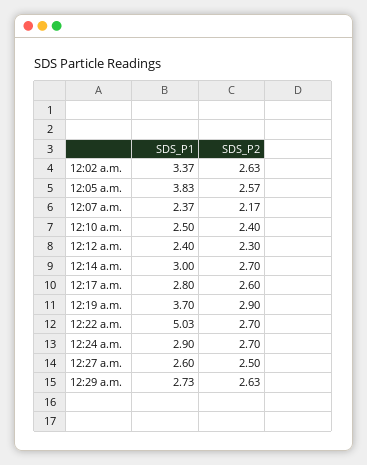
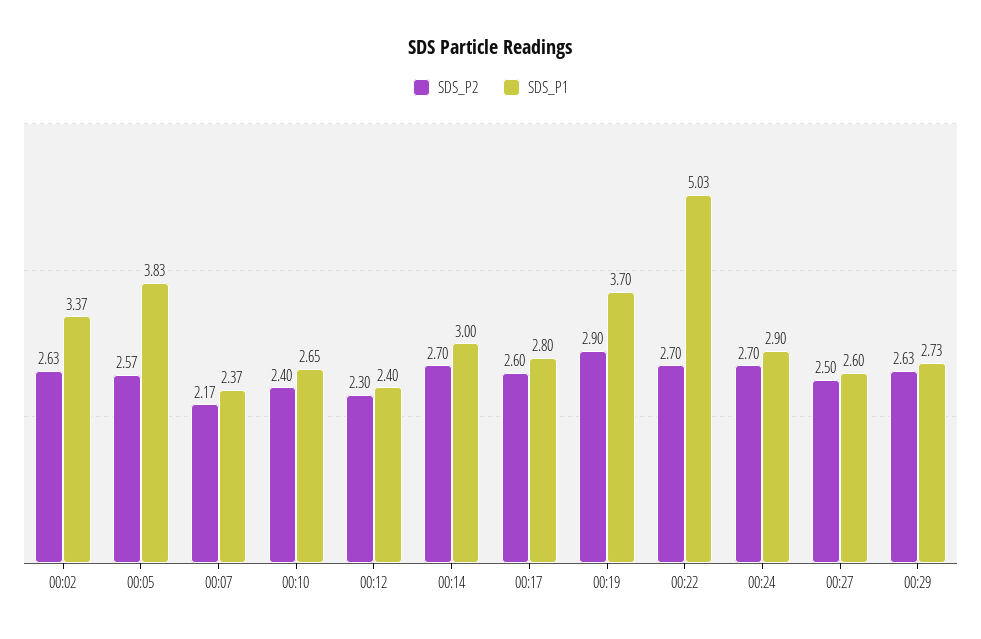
  {
    "SDS_P1": {
      "12:02 a.m.": 3.37,
      "12:05 a.m.": 3.83,
      "12:07 a.m.": 2.37,
-     "12:10 a.m.": 2.5,
+     "12:10 a.m.": 2.65,
      "12:12 a.m.": 2.4,
      "12:14 a.m.": 3,
      "12:17 a.m.": 2.8,
      "12:19 a.m.": 3.7,
      "12:22 a.m.": 5.03,
      "12:24 a.m.": 2.9,
      "12:27 a.m.": 2.6,
      "12:29 a.m.": 2.73
    },
    "SDS_P2": {
      "12:02 a.m.": 2.63,
      "12:05 a.m.": 2.57,
      "12:07 a.m.": 2.17,
      "12:10 a.m.": 2.4,
      "12:12 a.m.": 2.3,
      "12:14 a.m.": 2.7,
      "12:17 a.m.": 2.6,
      "12:19 a.m.": 2.9,
      "12:22 a.m.": 2.7,
      "12:24 a.m.": 2.7,
      "12:27 a.m.": 2.5,
      "12:29 a.m.": 2.63
    }
  }

